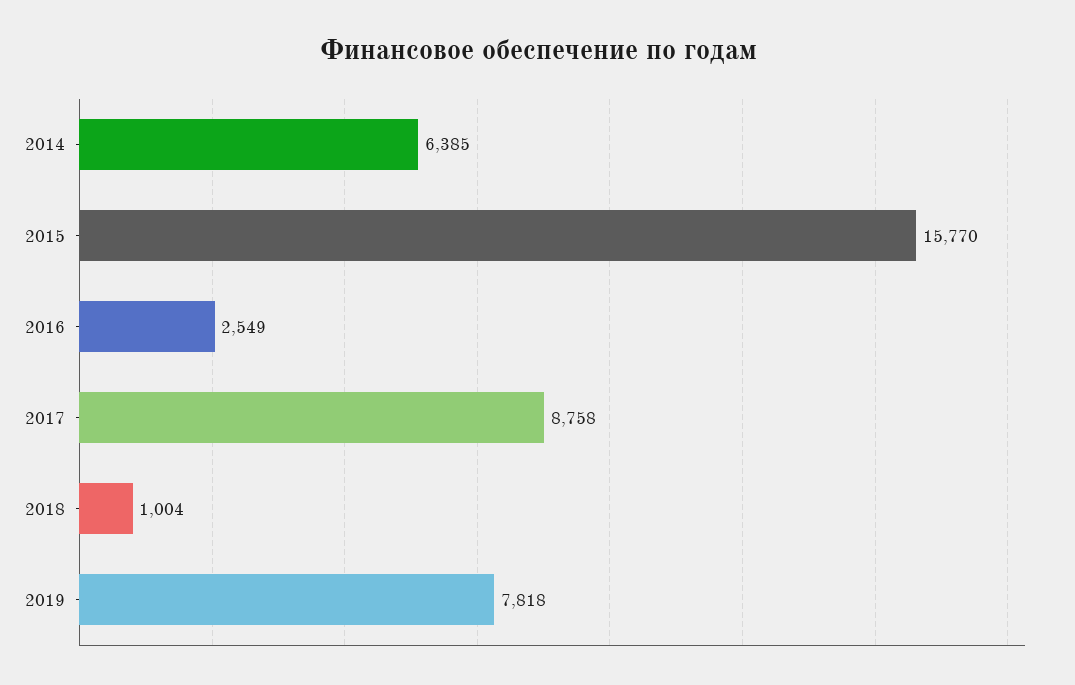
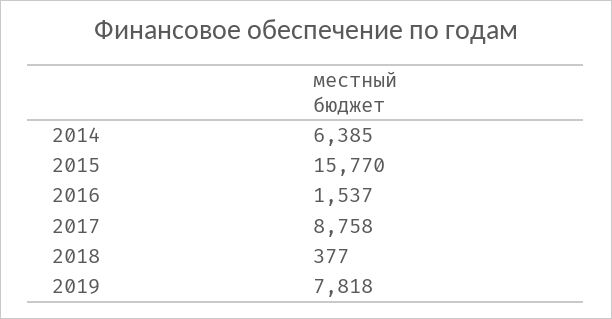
  {
    "2014": 6385,
    "2015": 15770,
-   "2016": 2549,
+   "2016": 1537,
    "2017": 8758,
-   "2018": 1004,
+   "2018": 377,
    "2019": 7818
  }

